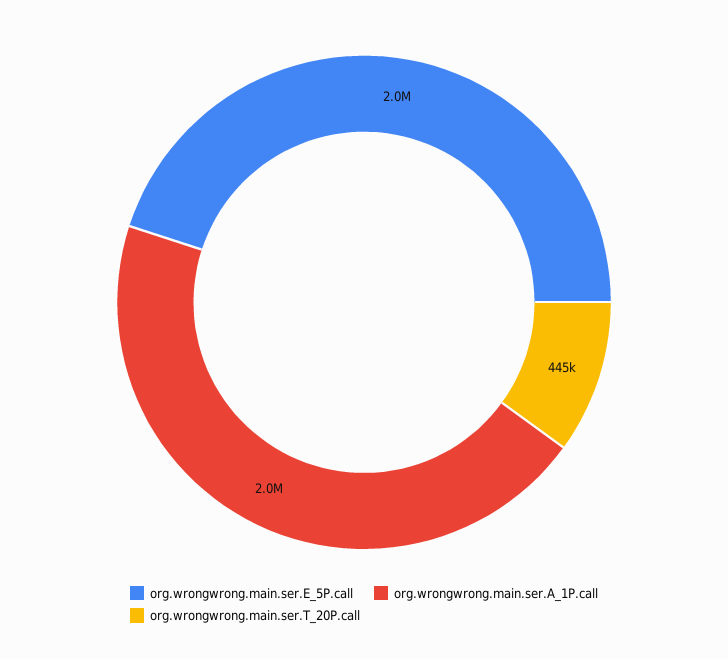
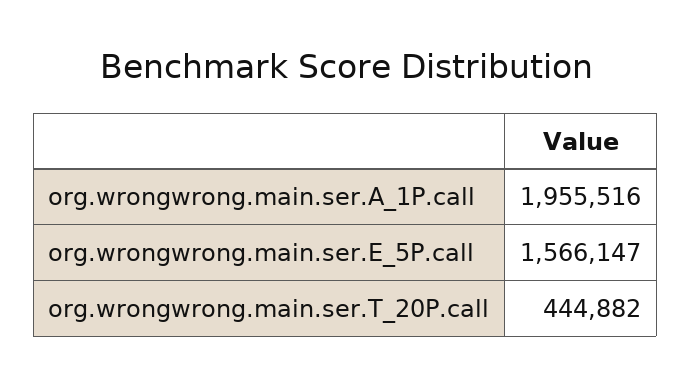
  {
-   "org.wrongwrong.main.ser.E_5P.call": 2000000,
+   "org.wrongwrong.main.ser.E_5P.call": 1566147,
    "org.wrongwrong.main.ser.A_1P.call": 1955516,
    "org.wrongwrong.main.ser.T_20P.call": 444882
  }

